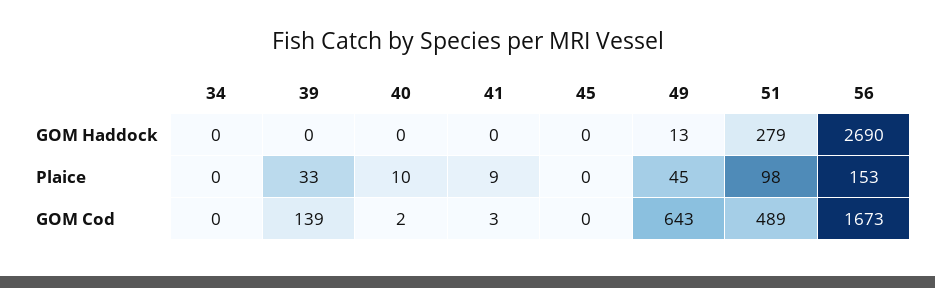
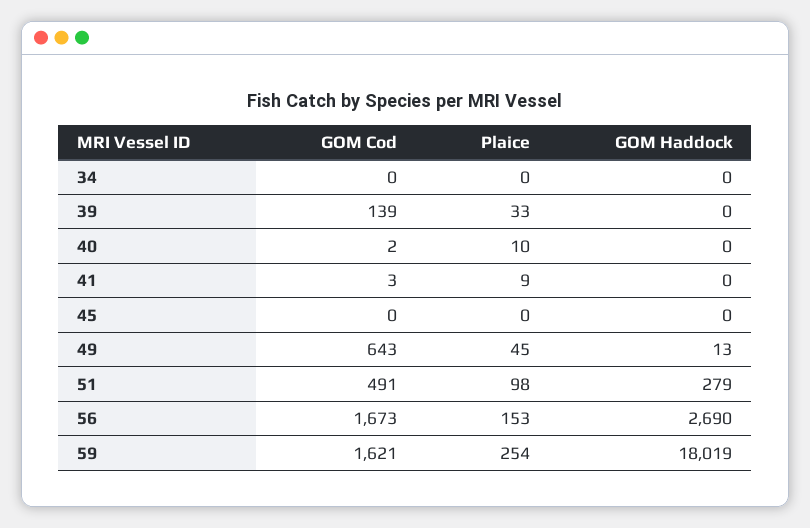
  {
    "34": {
      "GOM Haddock": 0,
      "Plaice": 0,
      "GOM Cod": 0
    },
    "39": {
      "GOM Haddock": 0,
      "Plaice": 33,
      "GOM Cod": 139
    },
    "40": {
      "GOM Haddock": 0,
      "Plaice": 10,
      "GOM Cod": 2
    },
    "41": {
      "GOM Haddock": 0,
      "Plaice": 9,
      "GOM Cod": 3
    },
    "45": {
      "GOM Haddock": 0,
      "Plaice": 0,
      "GOM Cod": 0
    },
    "49": {
      "GOM Haddock": 13,
      "Plaice": 45,
      "GOM Cod": 643
    },
    "51": {
      "GOM Haddock": 279,
      "Plaice": 98,
-     "GOM Cod": 489
+     "GOM Cod": 491
    },
    "56": {
      "GOM Haddock": 2690,
      "Plaice": 153,
      "GOM Cod": 1673
-   }
+   },
+   "59": {
+     "GOM Cod": 1621,
+     "Plaice": 254,
+     "GOM Haddock": 18019
+   }
  }

